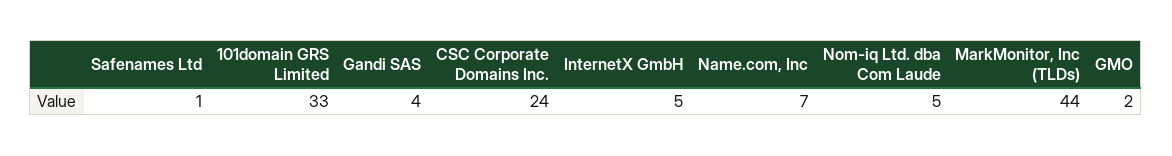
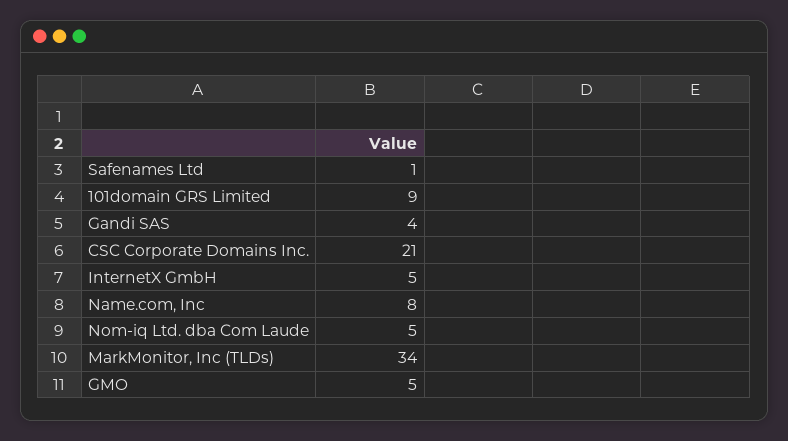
  {
    "Safenames Ltd": 1,
-   "101domain GRS Limited": 33,
+   "101domain GRS Limited": 9,
    "Gandi SAS": 4,
-   "CSC Corporate Domains Inc.": 24,
+   "CSC Corporate Domains Inc.": 21,
    "InternetX GmbH": 5,
-   "Name.com, Inc": 7,
+   "Name.com, Inc": 8,
    "Nom-iq Ltd. dba Com Laude": 5,
-   "MarkMonitor, Inc (TLDs)": 44,
+   "MarkMonitor, Inc (TLDs)": 34,
-   "GMO": 2
+   "GMO": 5
  }

